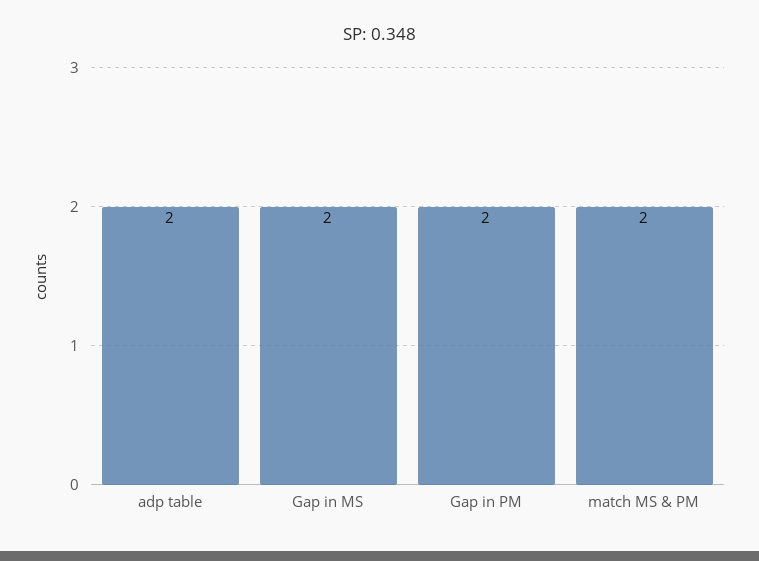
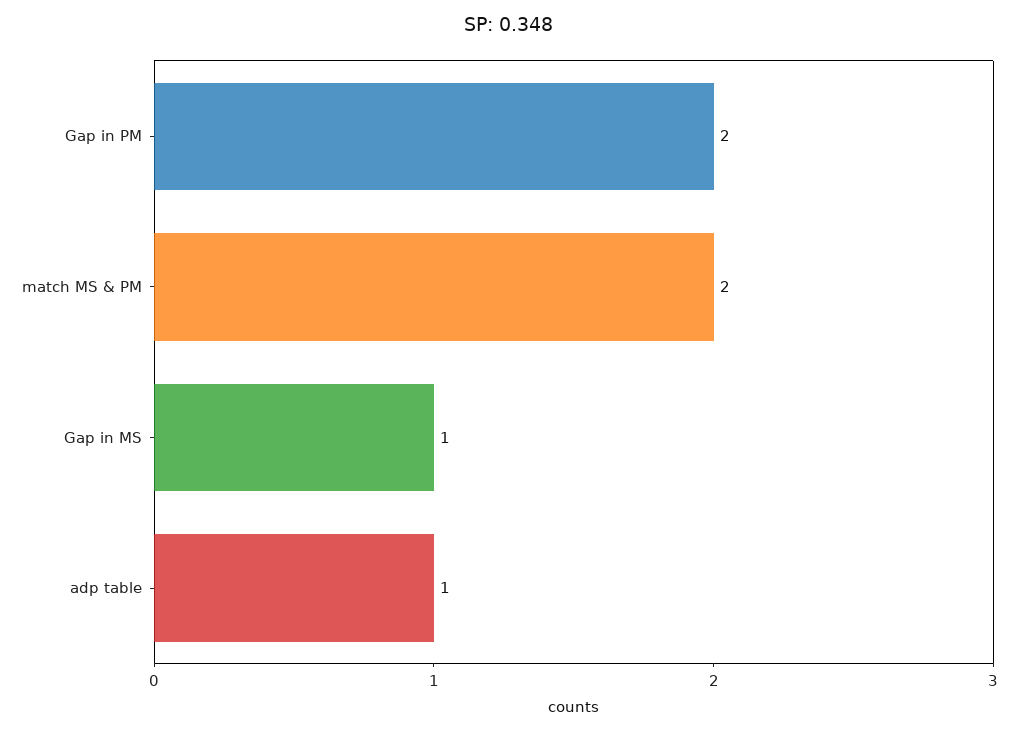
  {
-   "adp table": 2,
+   "adp table": 1,
-   "Gap in MS": 2,
+   "Gap in MS": 1,
    "Gap in PM": 2,
    "match MS & PM": 2
  }

